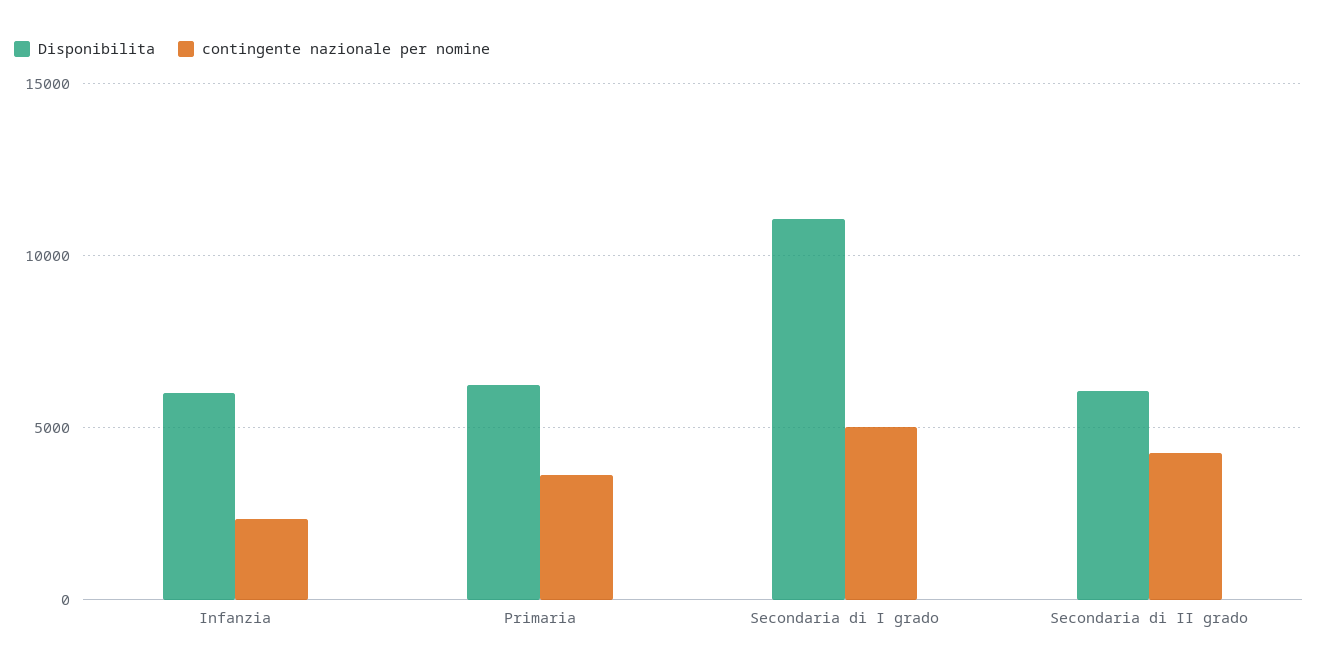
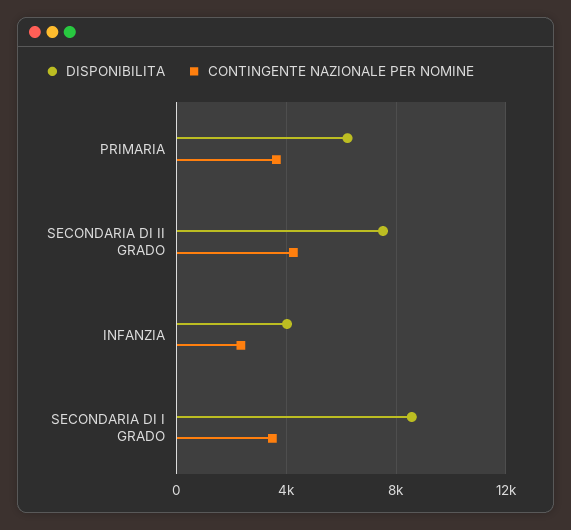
  {
    "Disponibilita": {
-     "Infanzia": 6000,
+     "Infanzia": 4000,
      "Primaria": 6000,
-     "Secondaria di I grado": 11000,
+     "Secondaria di I grado": 8500,
-     "Secondaria di II grado": 6000
+     "Secondaria di II grado": 7500
    },
    "contingente nazionale per nomine": {
      "Infanzia": 2500,
      "Primaria": 3500,
-     "Secondaria di I grado": 5000,
+     "Secondaria di I grado": 3500,
      "Secondaria di II grado": 4500
    }
  }

